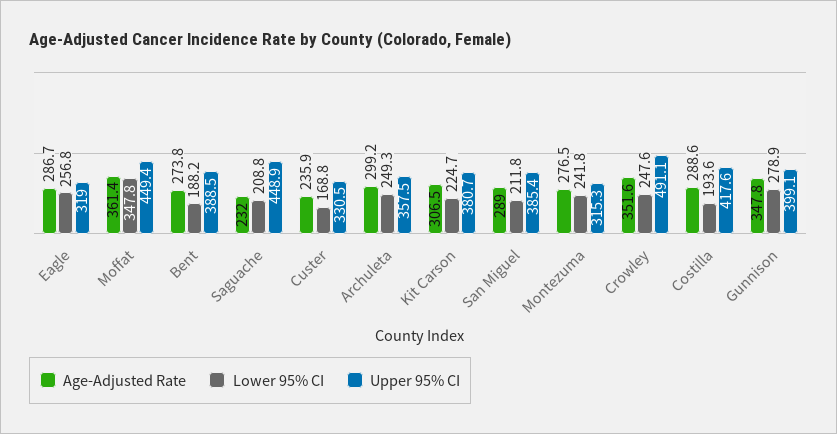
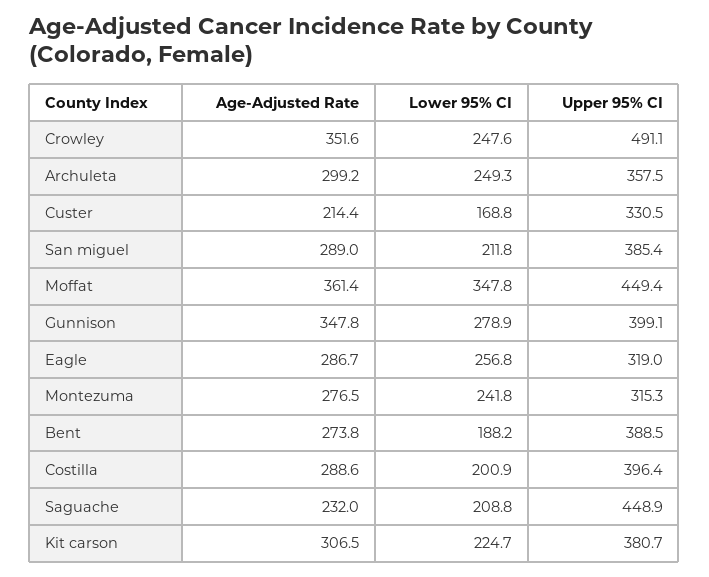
  {
    "Age-Adjusted Rate": {
      "Eagle": 286.7,
      "Moffat": 361.4,
      "Bent": 273.8,
      "Saguache": 232,
-     "Custer": 235.9,
+     "Custer": 214.4,
      "Archuleta": 299.2,
      "Kit Carson": 306.5,
      "San Miguel": 289,
      "Montezuma": 276.5,
      "Crowley": 351.6,
      "Costilla": 288.6,
      "Gunnison": 347.8
    },
    "Lower 95% CI": {
      "Eagle": 256.8,
      "Moffat": 347.8,
      "Bent": 188.2,
      "Saguache": 208.8,
      "Custer": 168.8,
      "Archuleta": 249.3,
      "Kit Carson": 224.7,
      "San Miguel": 211.8,
      "Montezuma": 241.8,
      "Crowley": 247.6,
-     "Costilla": 193.6,
+     "Costilla": 200.9,
      "Gunnison": 278.9
    },
    "Upper 95% CI": {
      "Eagle": 319,
      "Moffat": 449.4,
      "Bent": 388.5,
      "Saguache": 448.9,
      "Custer": 330.5,
      "Archuleta": 357.5,
      "Kit Carson": 380.7,
      "San Miguel": 385.4,
      "Montezuma": 315.3,
      "Crowley": 491.1,
-     "Costilla": 417.6,
+     "Costilla": 396.4,
      "Gunnison": 399.1
    }
  }

